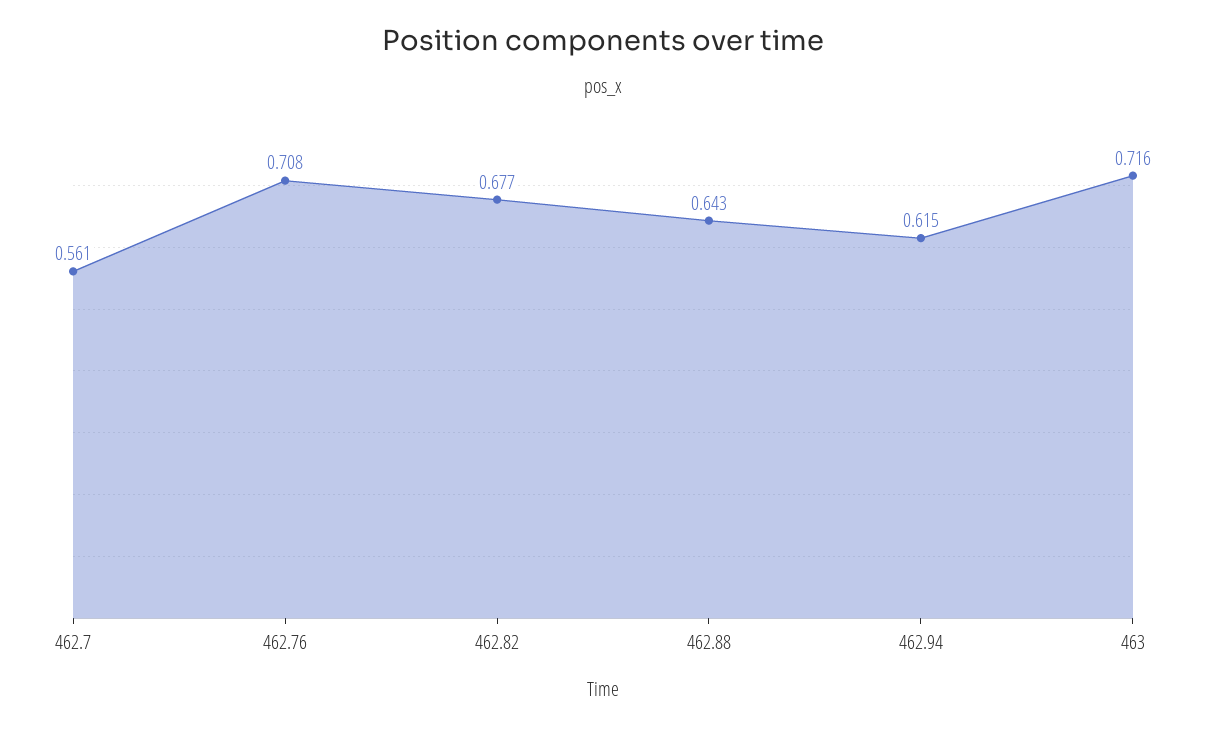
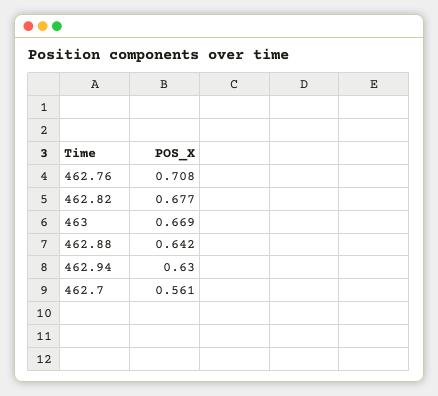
  {
    "462.7": 0.561,
    "462.76": 0.708,
    "462.82": 0.677,
-   "462.88": 0.643,
+   "462.88": 0.642,
-   "462.94": 0.615,
+   "462.94": 0.63,
-   "463": 0.716
+   "463": 0.669
  }

